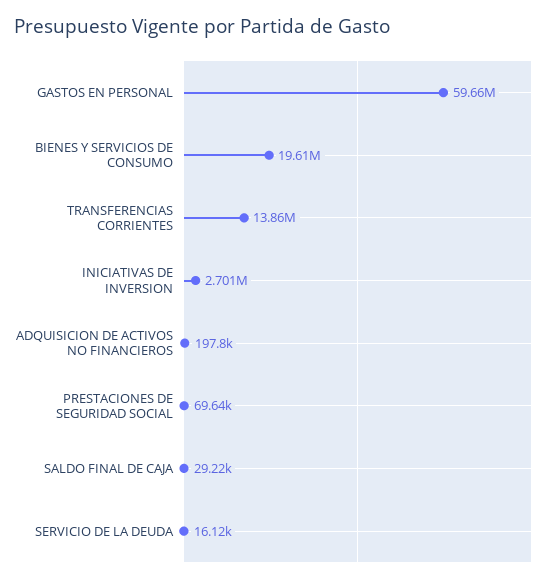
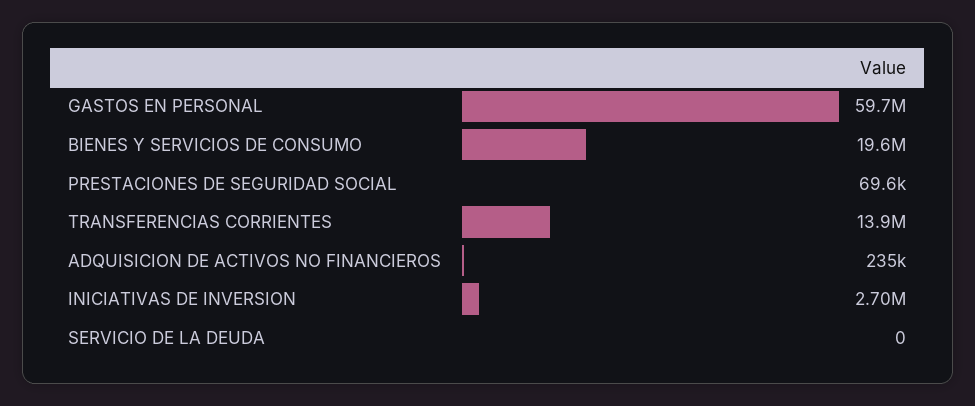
  {
    "GASTOS EN PERSONAL": 59660000,
    "BIENES Y SERVICIOS DE CONSUMO": 19610000,
    "TRANSFERENCIAS CORRIENTES": 13860000,
    "INICIATIVAS DE INVERSION": 2701000,
-   "ADQUISICION DE ACTIVOS NO FINANCIEROS": 197800,
+   "ADQUISICION DE ACTIVOS NO FINANCIEROS": 235000,
    "PRESTACIONES DE SEGURIDAD SOCIAL": 69640,
-   "SALDO FINAL DE CAJA": 29220,
-   "SERVICIO DE LA DEUDA": 16120
+   "SERVICIO DE LA DEUDA": 0
  }

